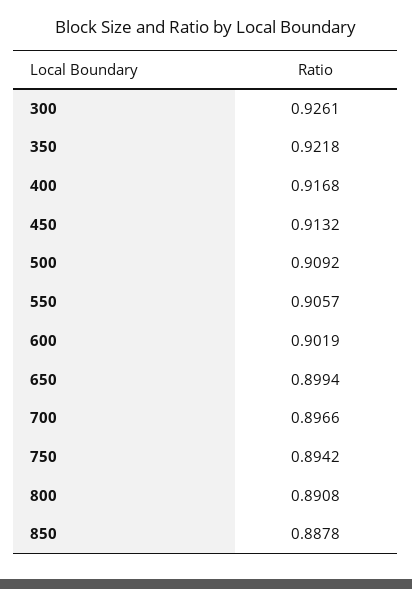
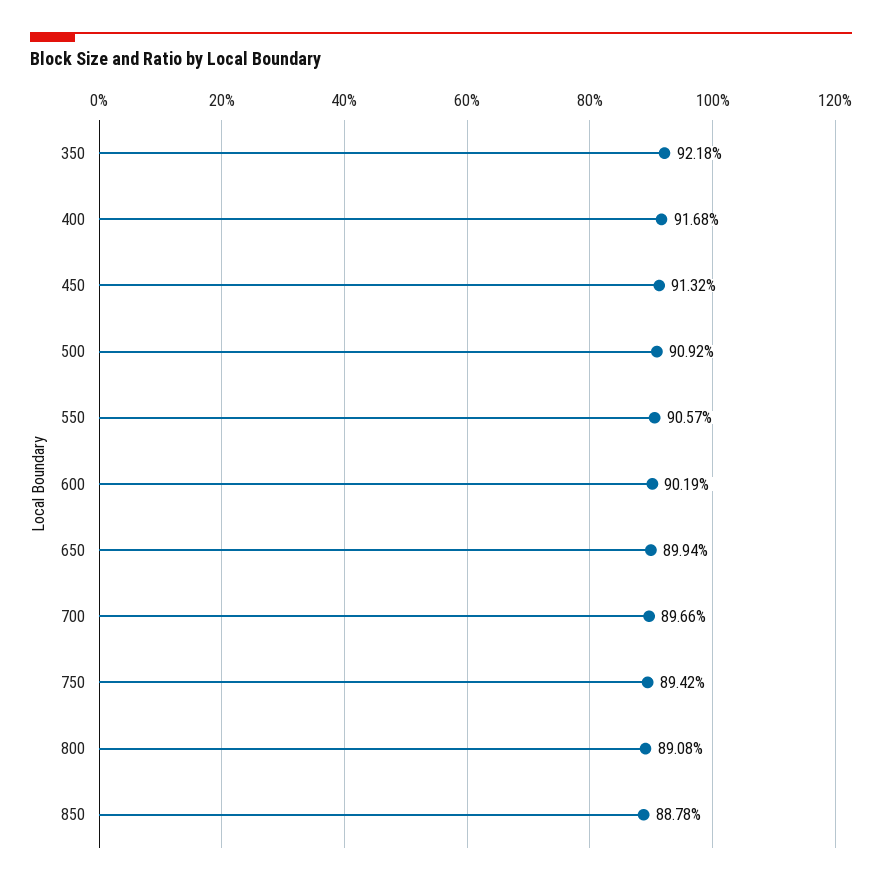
  {
-   "300": 0.9261,
    "350": 0.9218,
    "400": 0.9168,
    "450": 0.9132,
    "500": 0.9092,
    "550": 0.9057,
    "600": 0.9019,
    "650": 0.8994,
    "700": 0.8966,
    "750": 0.8942,
    "800": 0.8908,
    "850": 0.8878
  }

